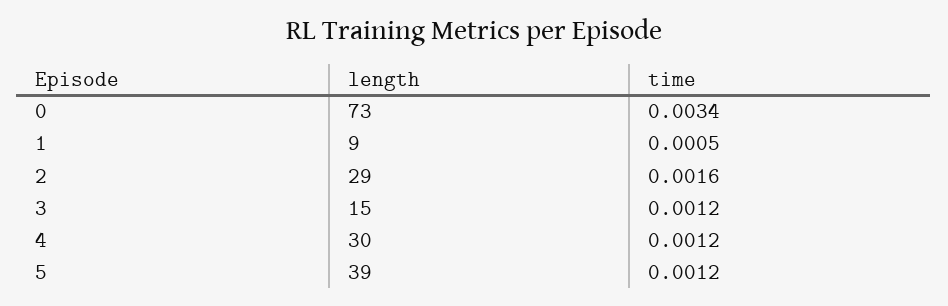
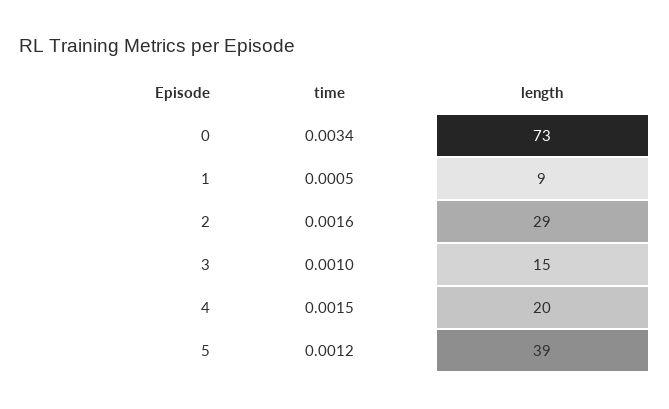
  {
    "length": {
      "0": 73,
      "1": 9,
      "2": 29,
      "3": 15,
-     "4": 30,
+     "4": 20,
      "5": 39
    },
    "time": {
      "0": 0.0034,
      "1": 0.0005,
      "2": 0.0016,
-     "3": 0.0012,
+     "3": 0.001,
-     "4": 0.0012,
+     "4": 0.0015,
      "5": 0.0012
    }
  }

